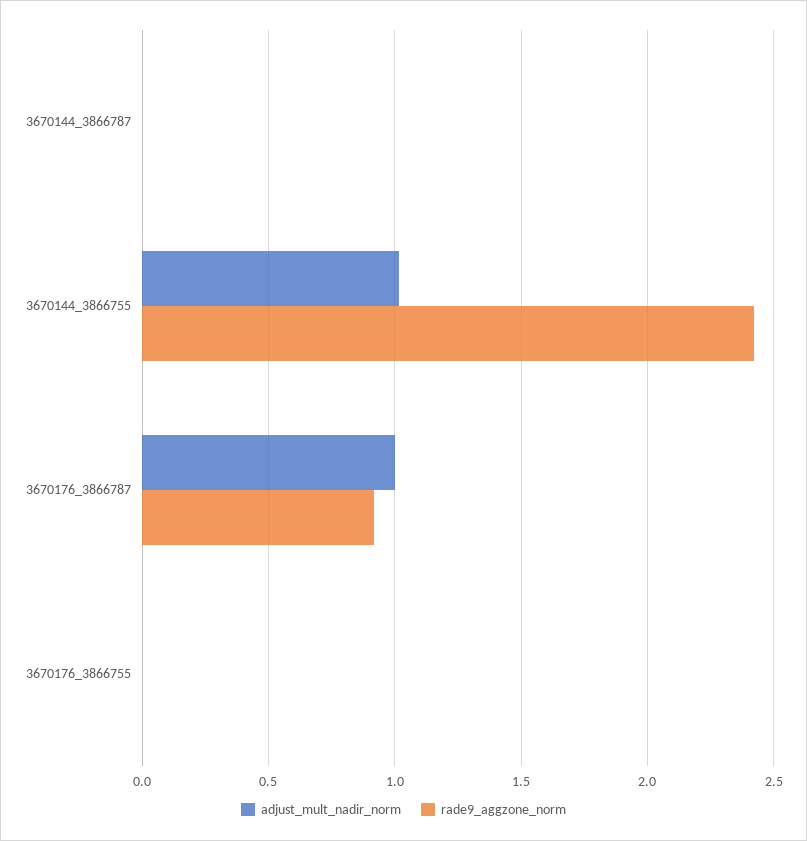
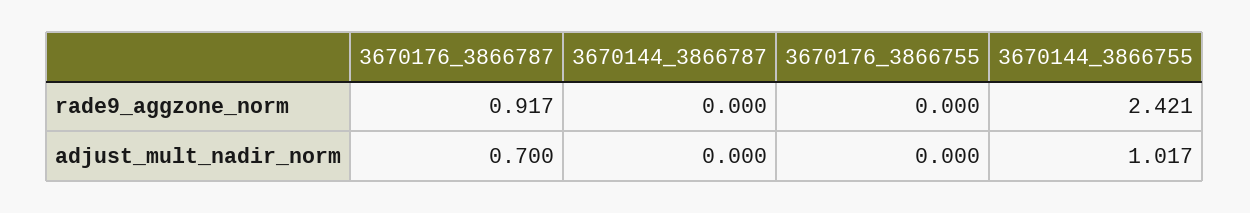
  {
    "adjust_mult_nadir_norm": {
      "3670144_3866787": 0,
      "3670144_3866755": 1.017,
-     "3670176_3866787": 1,
+     "3670176_3866787": 0.7,
      "3670176_3866755": 0
    },
    "rade9_aggzone_norm": {
      "3670144_3866787": 0,
      "3670144_3866755": 2.421,
      "3670176_3866787": 0.917,
      "3670176_3866755": 0
    }
  }

